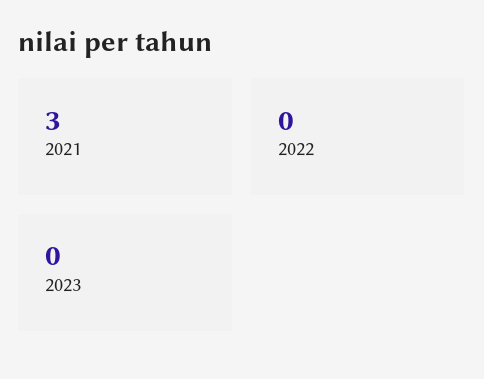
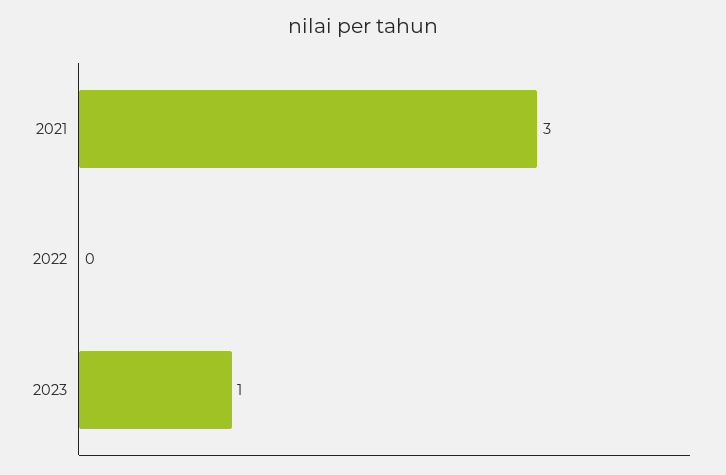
  {
    "2021": 3,
    "2022": 0,
-   "2023": 0
+   "2023": 1
  }

